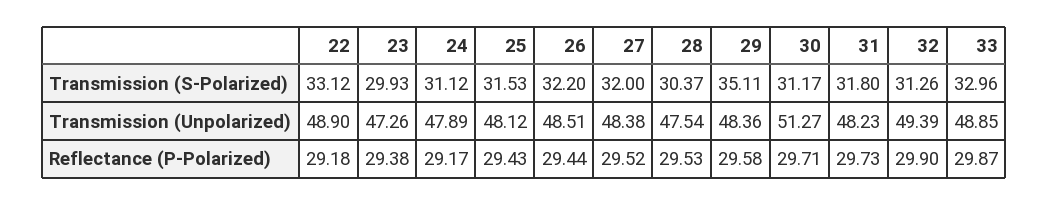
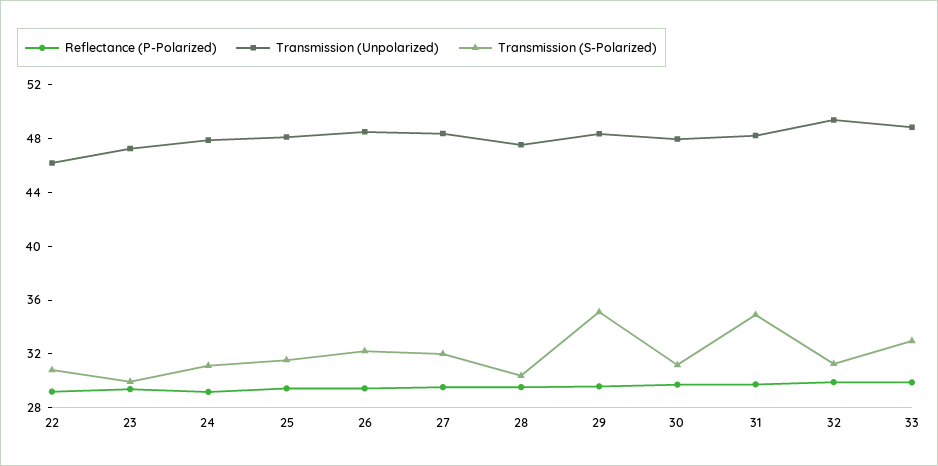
  {
    "Transmission (S-Polarized)": {
-     "22": 33.12,
+     "22": 31,
      "23": 29.93,
      "24": 31.12,
      "25": 31.53,
      "26": 32.2,
      "27": 32,
      "28": 30.37,
      "29": 35.11,
      "30": 31.17,
-     "31": 31.8,
+     "31": 35,
      "32": 31.26,
      "33": 32.96
    },
    "Transmission (Unpolarized)": {
-     "22": 48.9,
+     "22": 46,
      "23": 47.26,
      "24": 47.89,
      "25": 48.12,
      "26": 48.51,
      "27": 48.38,
      "28": 47.54,
      "29": 48.36,
-     "30": 51.27,
+     "30": 48,
      "31": 48.23,
      "32": 49.39,
      "33": 48.85
    },
    "Reflectance (P-Polarized)": {
      "22": 29.18,
      "23": 29.38,
      "24": 29.17,
      "25": 29.43,
      "26": 29.44,
      "27": 29.52,
      "28": 29.53,
      "29": 29.58,
      "30": 29.71,
      "31": 29.73,
      "32": 29.9,
      "33": 29.87
    }
  }

